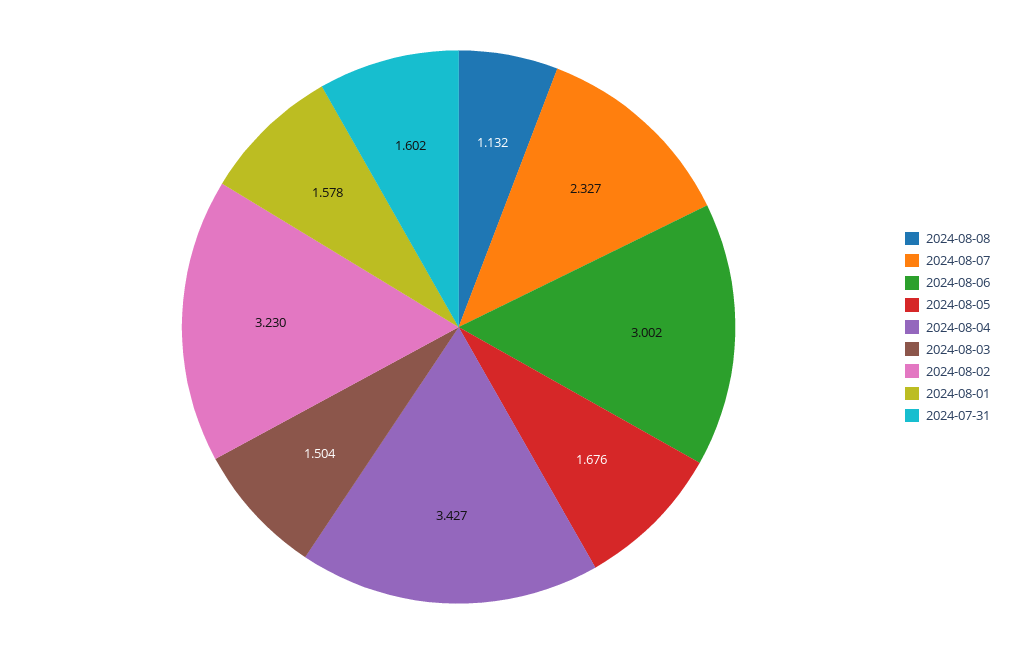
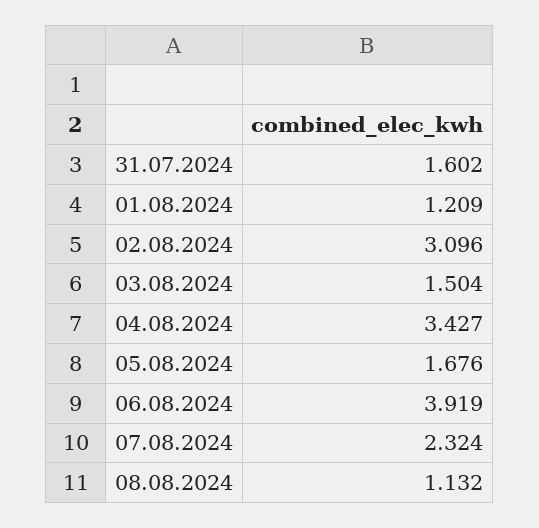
  {
    "2024-08-08": 1.132,
-   "2024-08-07": 2.327,
+   "2024-08-07": 2.324,
-   "2024-08-06": 3.002,
+   "2024-08-06": 3.919,
    "2024-08-05": 1.676,
    "2024-08-04": 3.427,
    "2024-08-03": 1.504,
-   "2024-08-02": 3.23,
+   "2024-08-02": 3.096,
-   "2024-08-01": 1.578,
+   "2024-08-01": 1.209,
    "2024-07-31": 1.602
  }

